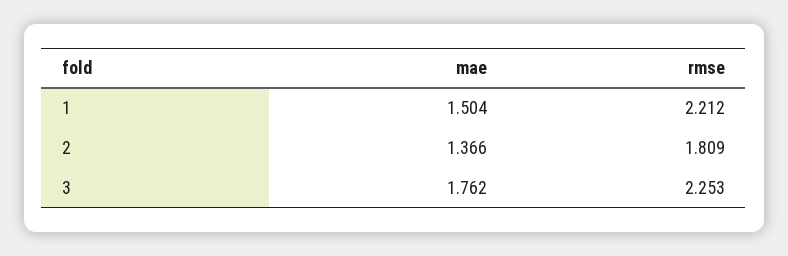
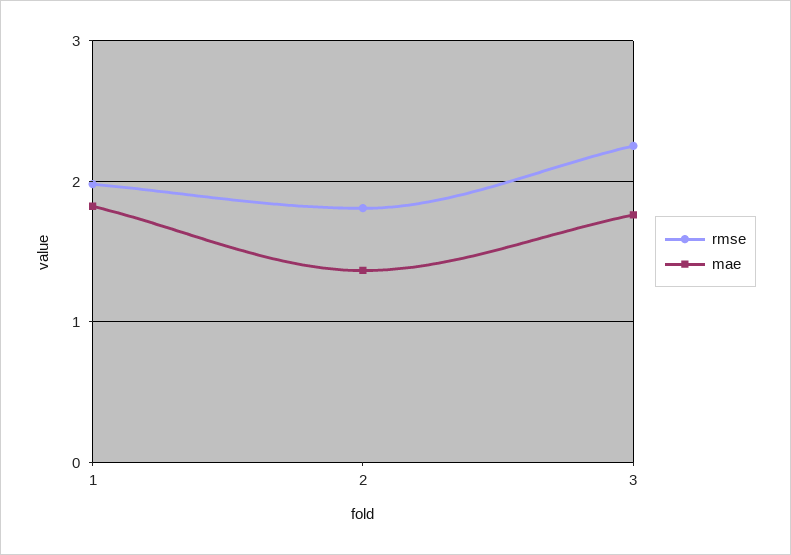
  {
    "mae": {
-     "1": 1.504,
+     "1": 1.8,
      "2": 1.366,
      "3": 1.762
    },
    "rmse": {
-     "1": 2.212,
+     "1": 2,
      "2": 1.809,
      "3": 2.253
    }
  }

